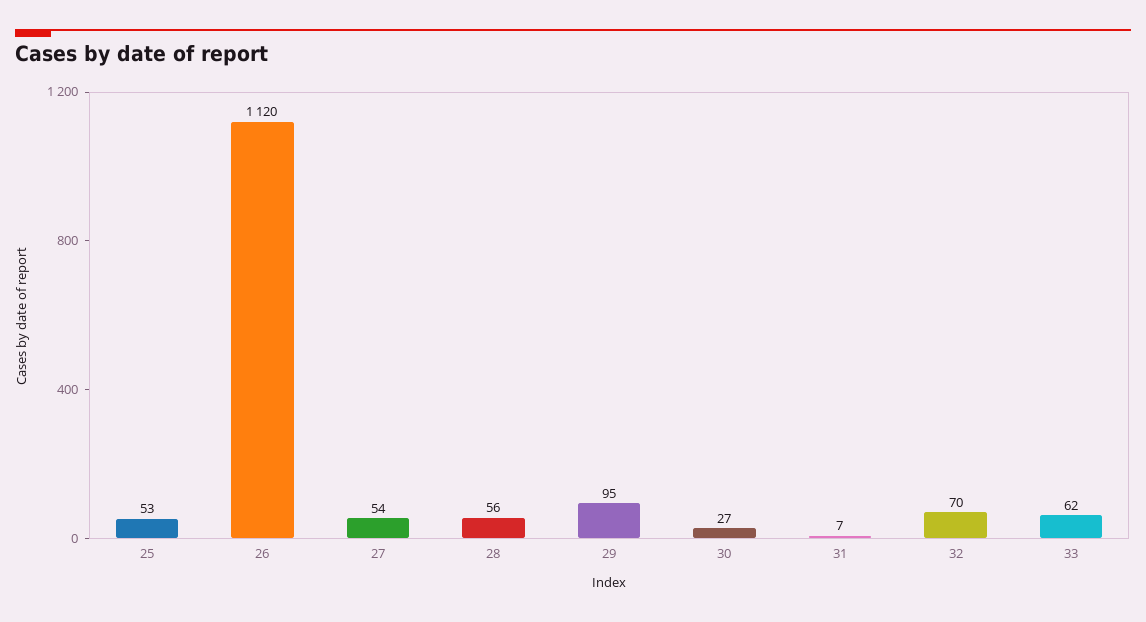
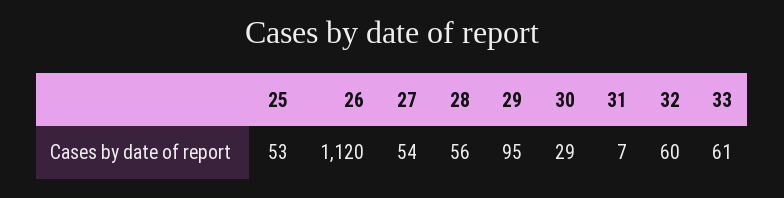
  {
    "25": 53,
    "26": 1120,
    "27": 54,
    "28": 56,
    "29": 95,
-   "30": 27,
+   "30": 29,
    "31": 7,
-   "32": 70,
+   "32": 60,
-   "33": 62
+   "33": 61
  }

